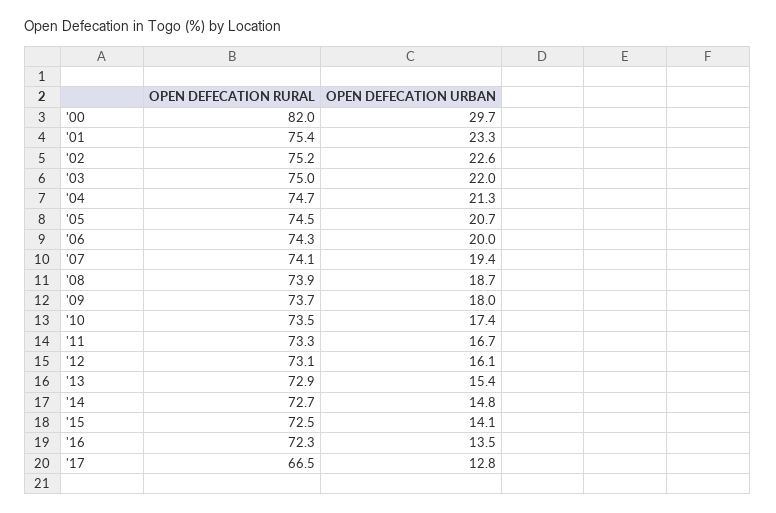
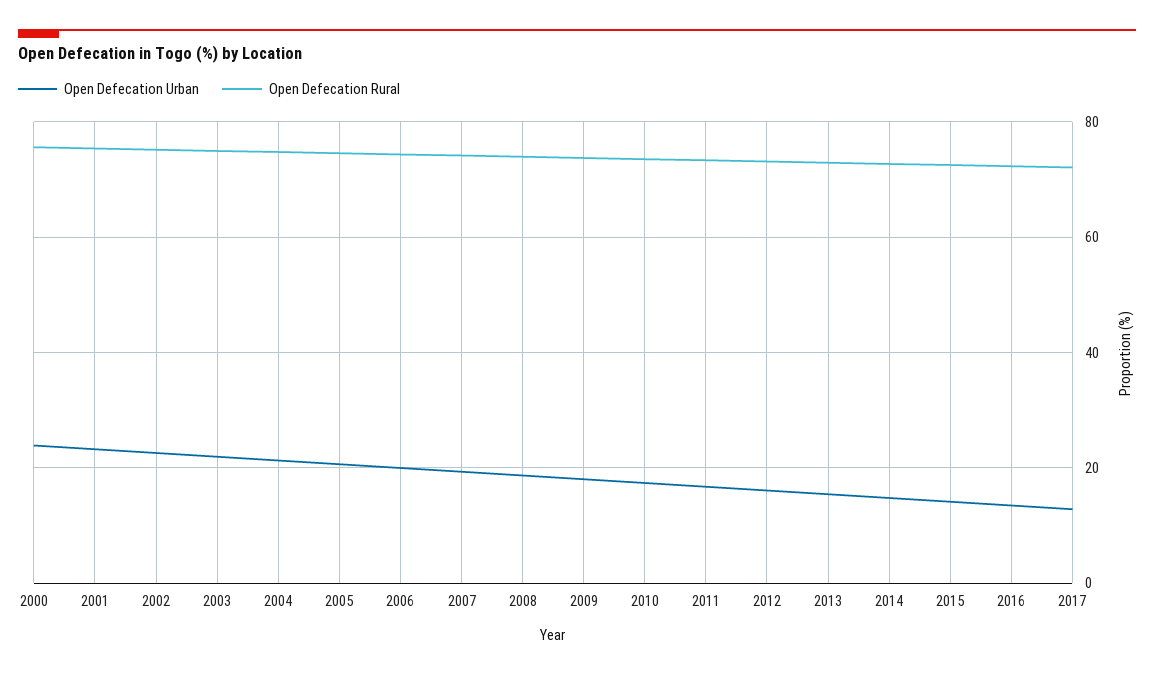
  {
    "OPEN DEFECATION RURAL": {
-     "'00": 82,
+     "'00": 76,
      "'01": 75.4,
      "'02": 75.2,
      "'03": 75,
      "'04": 74.7,
      "'05": 74.5,
      "'06": 74.3,
      "'07": 74.1,
      "'08": 73.9,
      "'09": 73.7,
      "'10": 73.5,
      "'11": 73.3,
      "'12": 73.1,
      "'13": 72.9,
      "'14": 72.7,
      "'15": 72.5,
      "'16": 72.3,
-     "'17": 66.5
+     "'17": 72
    },
    "OPEN DEFECATION URBAN": {
-     "'00": 29.7,
+     "'00": 24,
      "'01": 23.3,
      "'02": 22.6,
      "'03": 22,
      "'04": 21.3,
      "'05": 20.7,
      "'06": 20,
      "'07": 19.4,
      "'08": 18.7,
      "'09": 18,
      "'10": 17.4,
      "'11": 16.7,
      "'12": 16.1,
      "'13": 15.4,
      "'14": 14.8,
      "'15": 14.1,
      "'16": 13.5,
      "'17": 12.8
    }
  }

